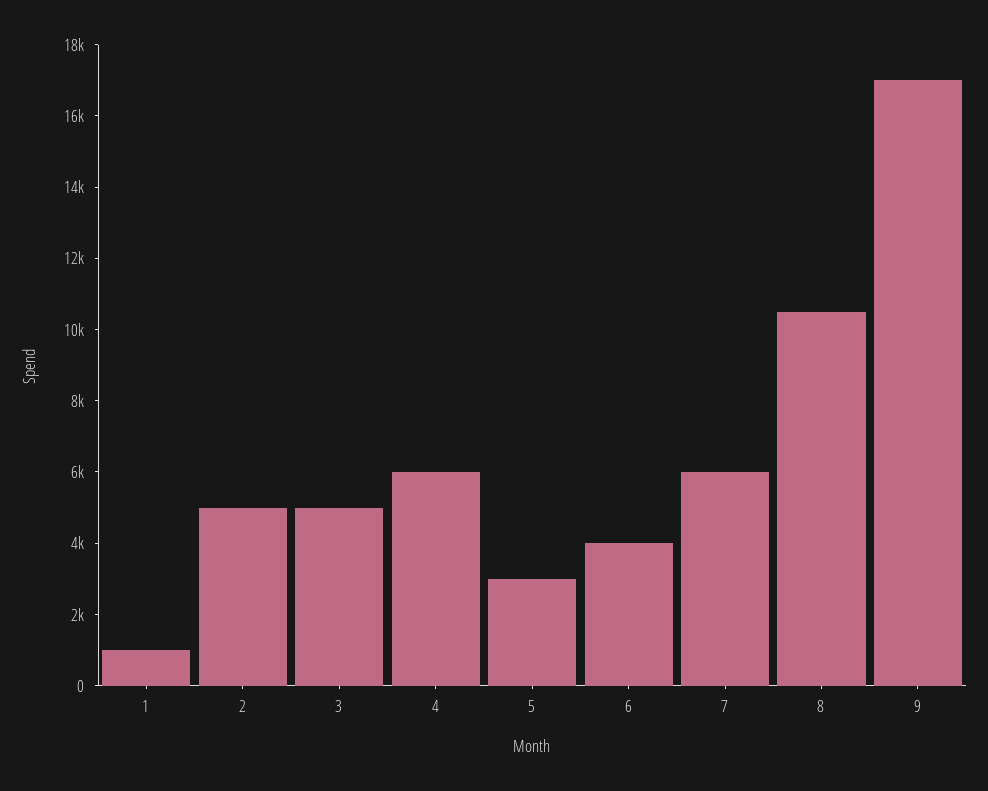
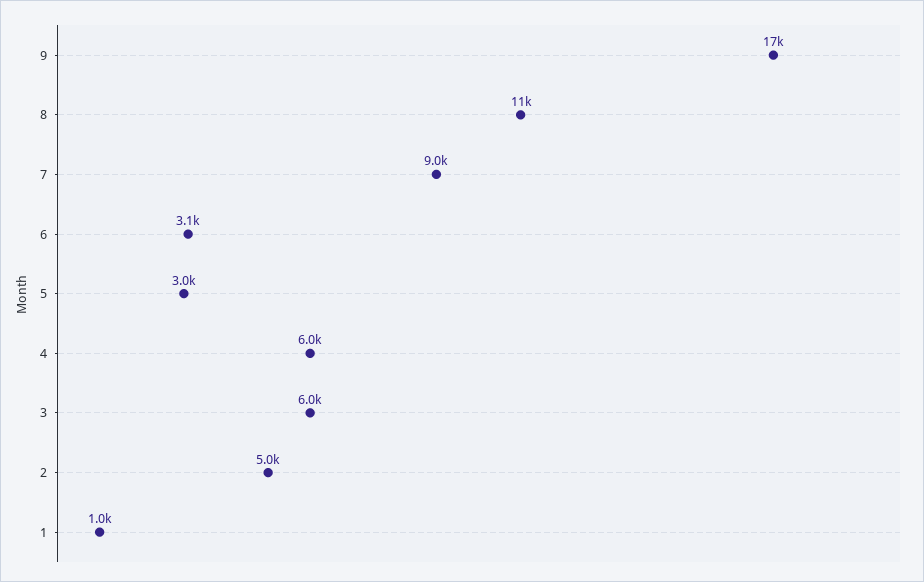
  {
    "1": 1000,
    "2": 5000,
-   "3": 5000,
+   "3": 6000,
    "4": 6000,
    "5": 3000,
-   "6": 4000,
+   "6": 3100,
-   "7": 6000,
+   "7": 9000,
    "8": 11000,
    "9": 17000
  }

